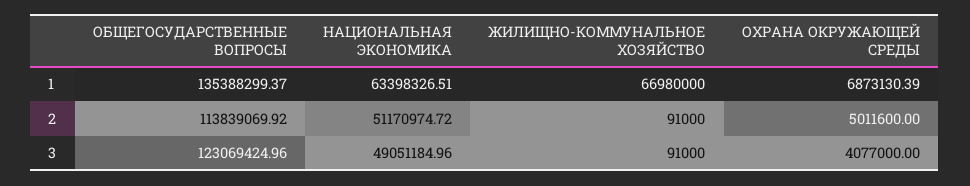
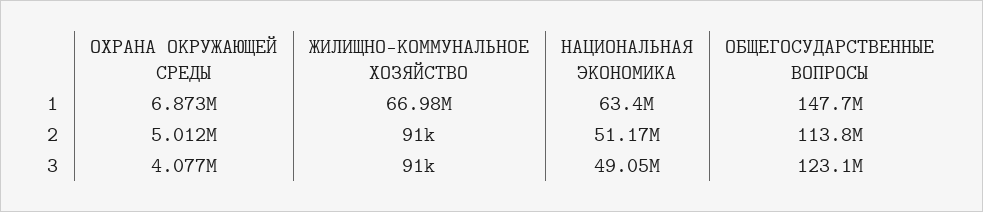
  {
    "ОБЩЕГОСУДАРСТВЕННЫЕ ВОПРОСЫ": {
-     "1": 135388299.37,
+     "1": 147700000,
      "2": 113839069.92,
      "3": 123069424.96
    },
    "НАЦИОНАЛЬНАЯ ЭКОНОМИКА": {
      "1": 63398326.51,
      "2": 51170974.72,
      "3": 49051184.96
    },
    "ЖИЛИЩНО-КОММУНАЛЬНОЕ ХОЗЯЙСТВО": {
      "1": 66980000,
      "2": 91000,
      "3": 91000
    },
    "ОХРАНА ОКРУЖАЮЩЕЙ СРЕДЫ": {
      "1": 6873130.39,
      "2": 5011600,
      "3": 4077000
    }
  }

